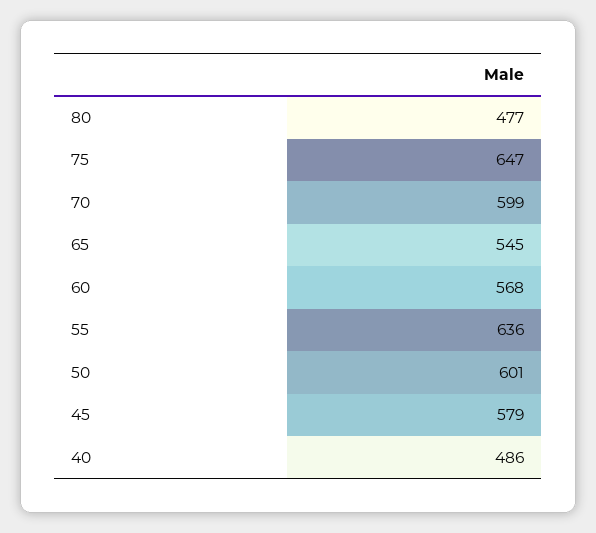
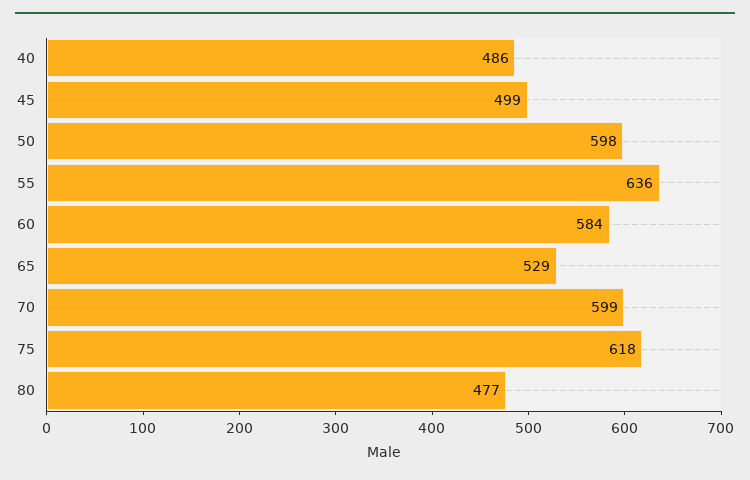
  {
    "80": 477,
-   "75": 647,
+   "75": 618,
    "70": 599,
-   "65": 545,
+   "65": 529,
-   "60": 568,
+   "60": 584,
    "55": 636,
-   "50": 601,
+   "50": 598,
-   "45": 579,
+   "45": 499,
    "40": 486
  }

